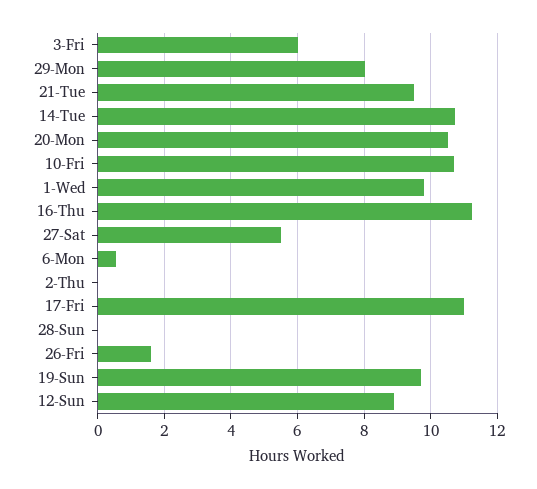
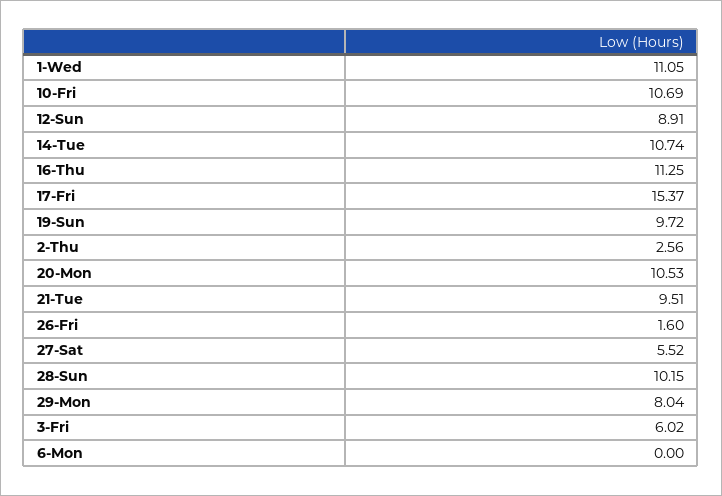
  {
    "3-Fri": 6.02,
    "29-Mon": 8.04,
    "21-Tue": 9.51,
    "14-Tue": 10.74,
    "20-Mon": 10.53,
    "10-Fri": 10.69,
-   "1-Wed": 9.8,
+   "1-Wed": 11.05,
    "16-Thu": 11.25,
    "27-Sat": 5.52,
-   "6-Mon": 0.6,
+   "6-Mon": 0,
-   "2-Thu": 0,
+   "2-Thu": 2.56,
-   "17-Fri": 11,
+   "17-Fri": 15.37,
-   "28-Sun": 0,
+   "28-Sun": 10.15,
    "26-Fri": 1.6,
    "19-Sun": 9.72,
    "12-Sun": 8.91
  }

